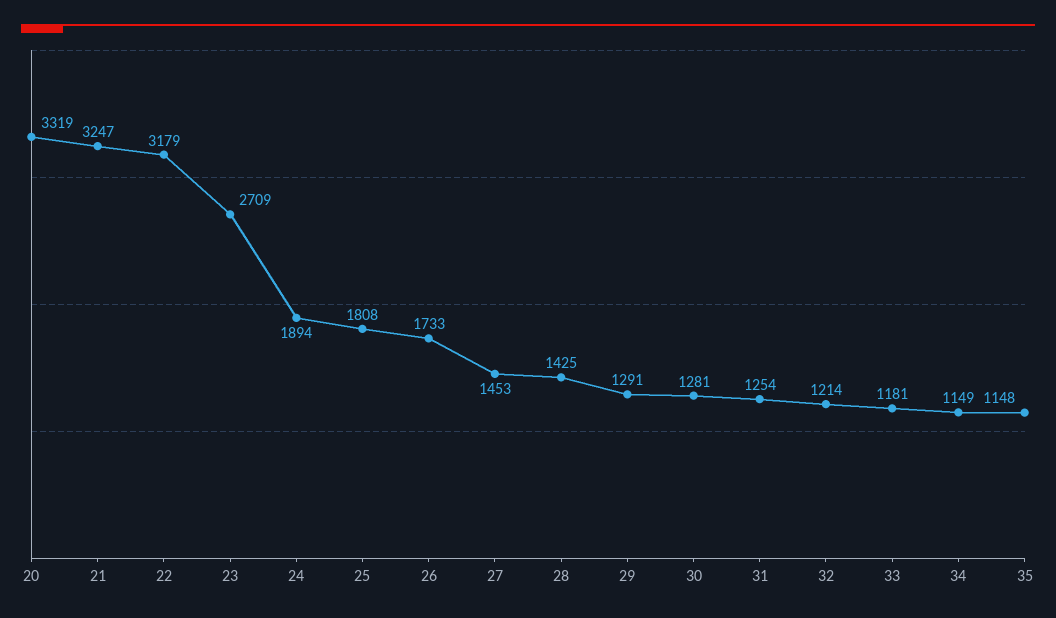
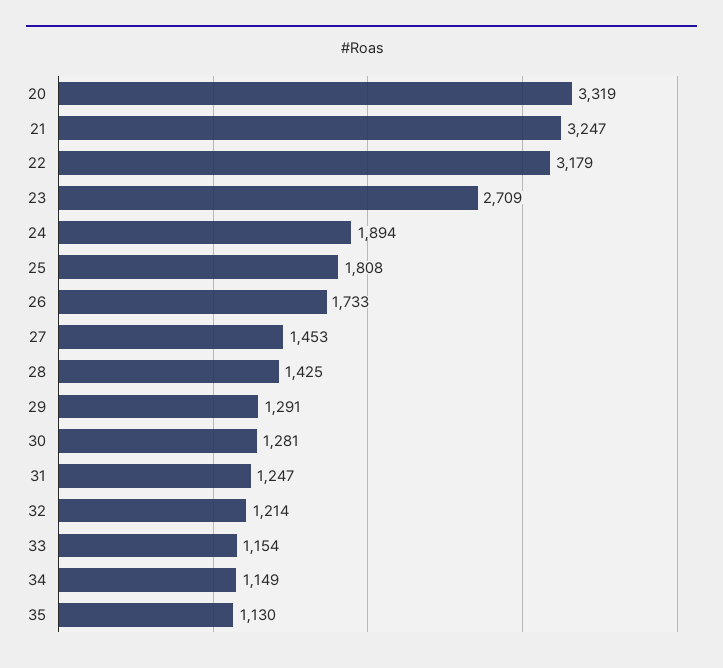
  {
    "20": 3319,
    "21": 3247,
    "22": 3179,
    "23": 2709,
    "24": 1894,
    "25": 1808,
    "26": 1733,
    "27": 1453,
    "28": 1425,
    "29": 1291,
    "30": 1281,
-   "31": 1254,
+   "31": 1247,
    "32": 1214,
-   "33": 1181,
+   "33": 1154,
    "34": 1149,
-   "35": 1148
+   "35": 1130
  }

